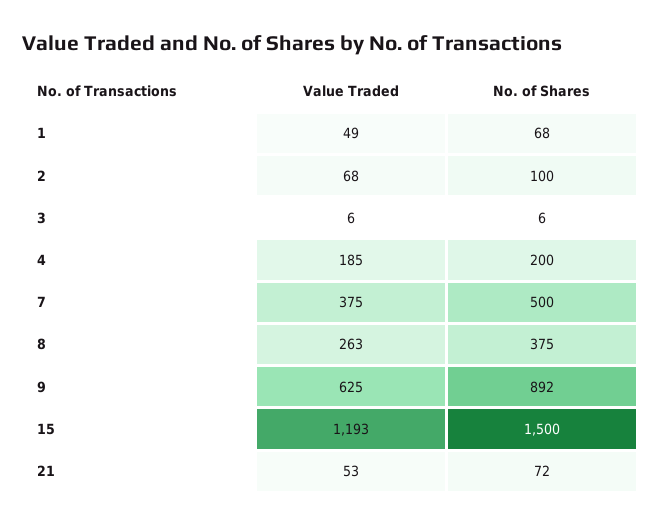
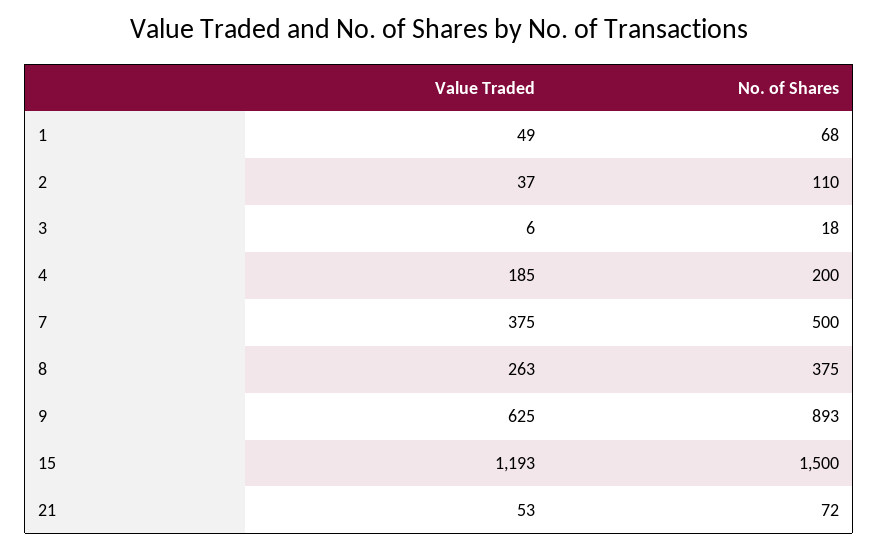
  {
    "Value Traded": {
      "1": 49,
-     "2": 68,
+     "2": 37,
      "3": 6,
      "4": 185,
      "7": 375,
      "8": 263,
      "9": 625,
      "15": 1193,
      "21": 53
    },
    "No. of Shares": {
      "1": 68,
-     "2": 100,
+     "2": 110,
-     "3": 6,
+     "3": 18,
      "4": 200,
      "7": 500,
      "8": 375,
-     "9": 892,
+     "9": 893,
      "15": 1500,
      "21": 72
    }
  }

